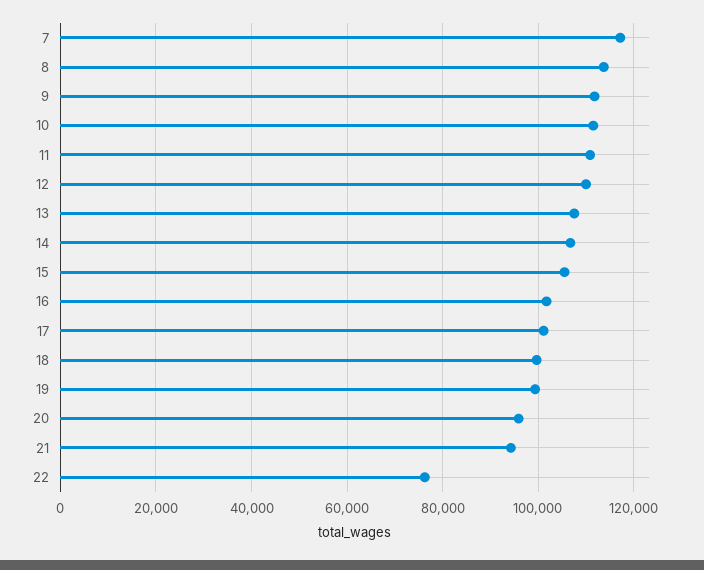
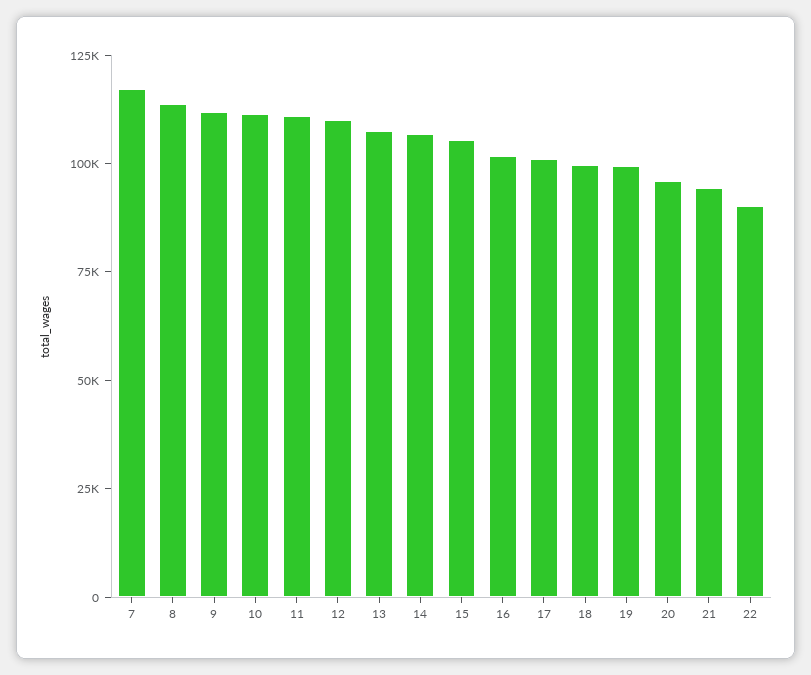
  {
    "7": 118000,
    "8": 114000,
    "9": 112000,
    "10": 112000,
    "11": 110000,
    "12": 110000,
    "13": 108000,
    "14": 106000,
    "15": 106000,
    "16": 102000,
    "17": 102000,
    "18": 100000,
    "19": 100000,
    "20": 96000,
    "21": 94000,
-   "22": 76000
+   "22": 90000
  }

